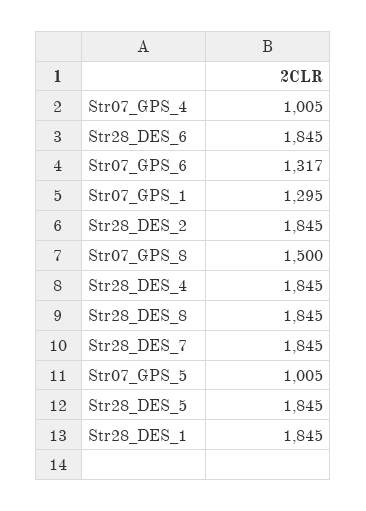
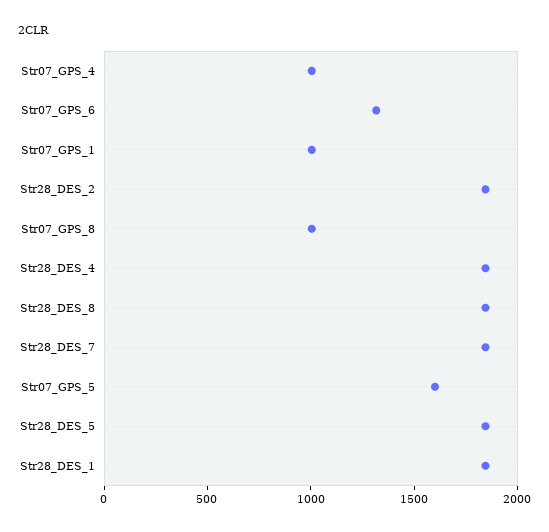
  {
    "Str07_GPS_4": 1005,
-   "Str28_DES_6": 1845,
    "Str07_GPS_6": 1317,
-   "Str07_GPS_1": 1295,
+   "Str07_GPS_1": 1000,
    "Str28_DES_2": 1845,
-   "Str07_GPS_8": 1500,
+   "Str07_GPS_8": 1000,
    "Str28_DES_4": 1845,
    "Str28_DES_8": 1845,
    "Str28_DES_7": 1845,
-   "Str07_GPS_5": 1005,
+   "Str07_GPS_5": 1600,
    "Str28_DES_5": 1845,
    "Str28_DES_1": 1845
  }

